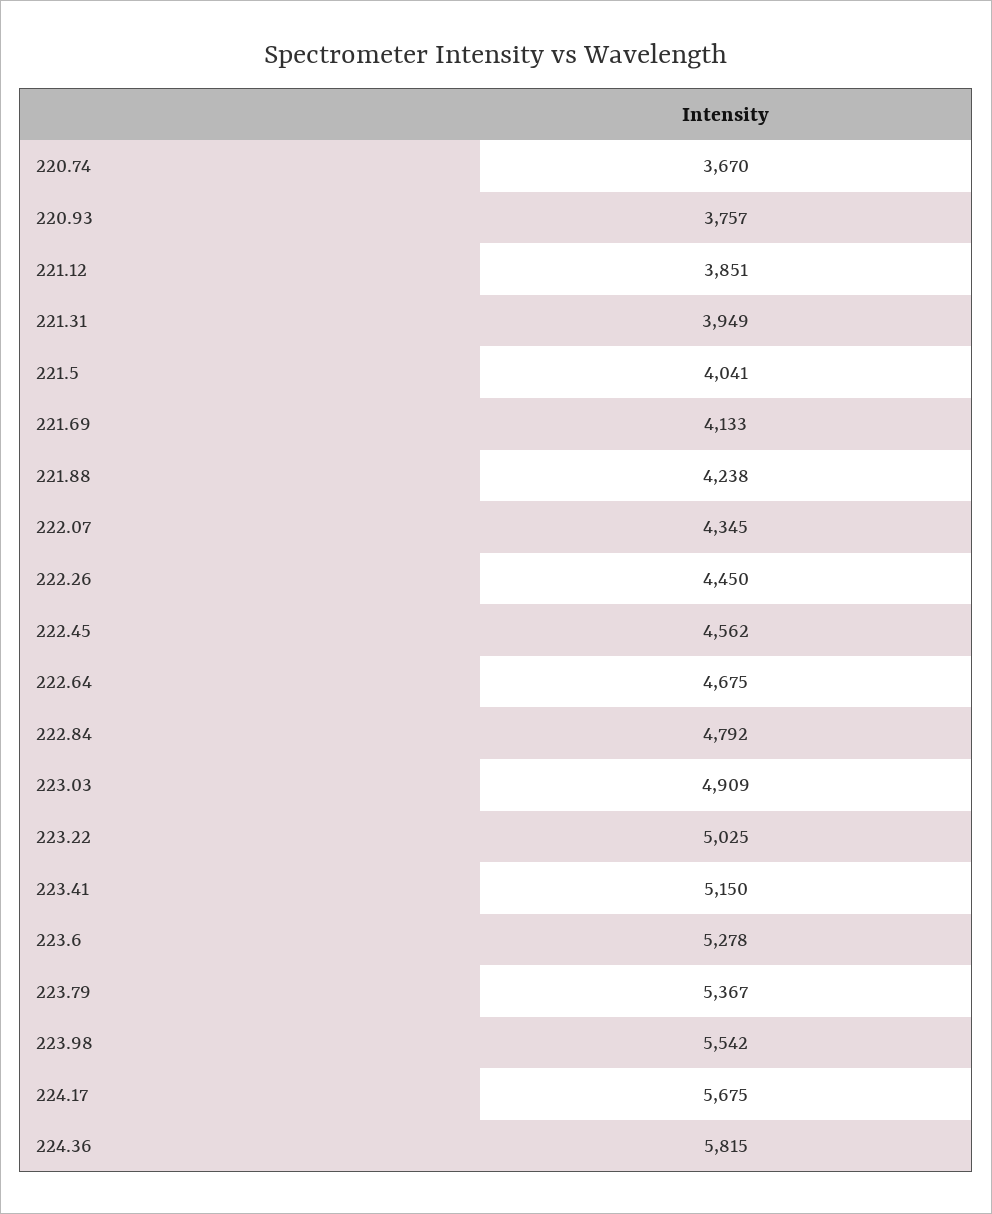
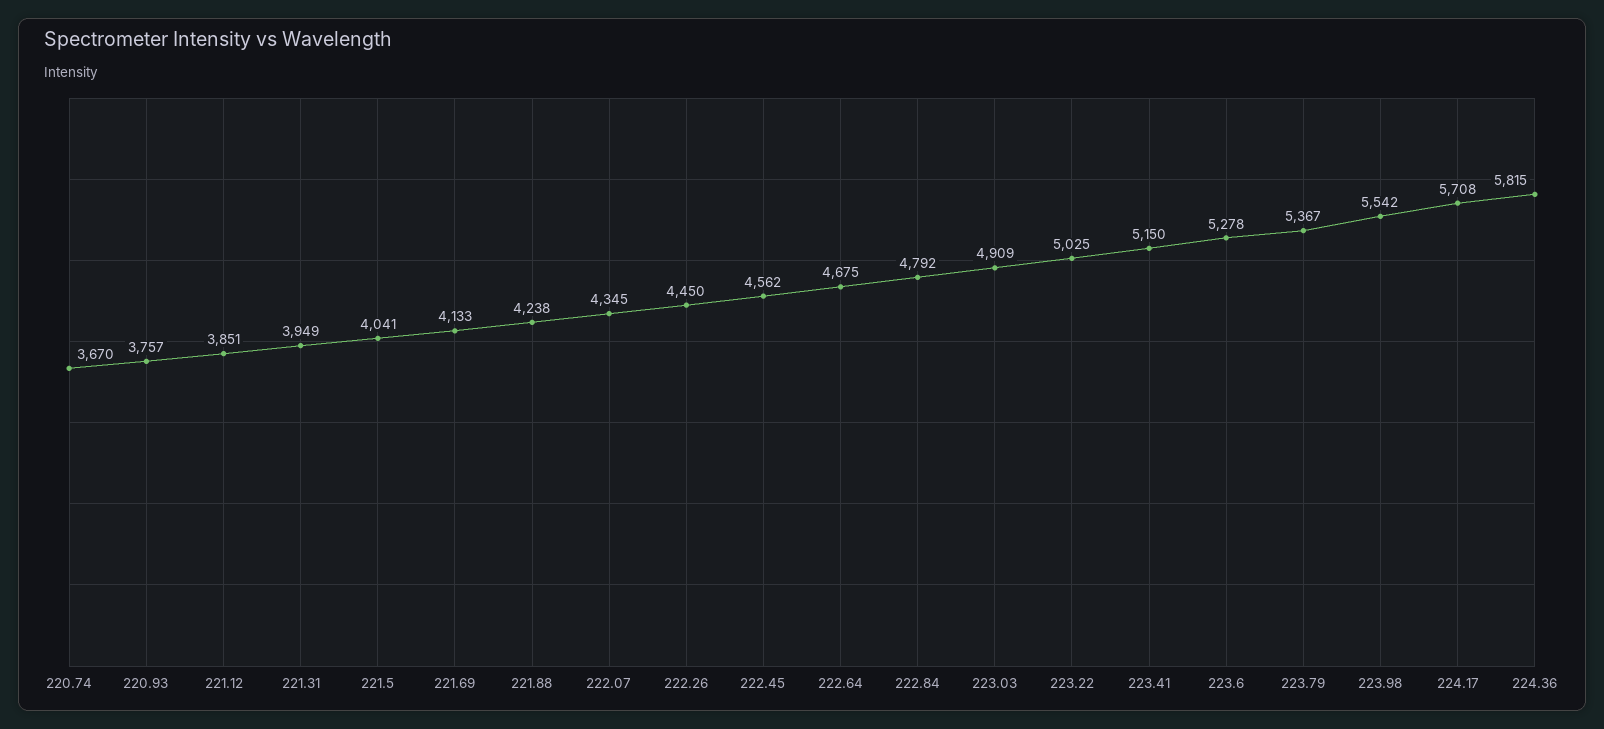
  {
    "220.74": 3670,
    "220.93": 3757,
    "221.12": 3851,
    "221.31": 3949,
    "221.5": 4041,
    "221.69": 4133,
    "221.88": 4238,
    "222.07": 4345,
    "222.26": 4450,
    "222.45": 4562,
    "222.64": 4675,
    "222.84": 4792,
    "223.03": 4909,
    "223.22": 5025,
    "223.41": 5150,
    "223.6": 5278,
    "223.79": 5367,
    "223.98": 5542,
-   "224.17": 5675,
+   "224.17": 5708,
    "224.36": 5815
  }

